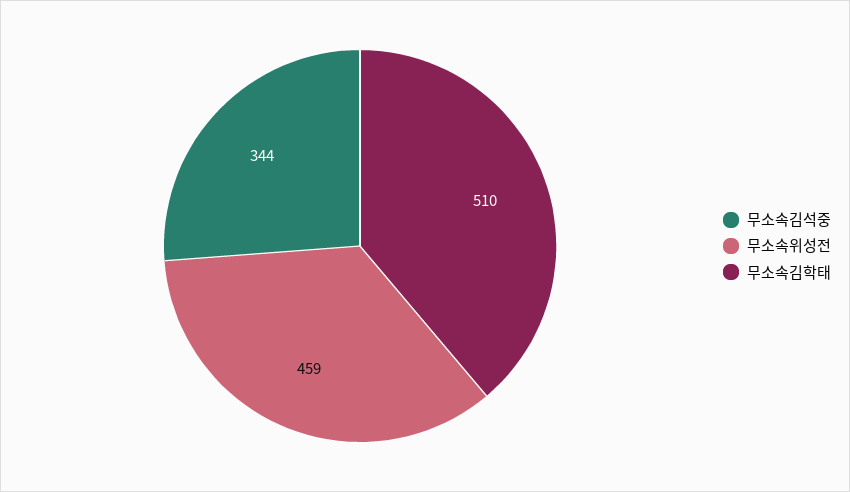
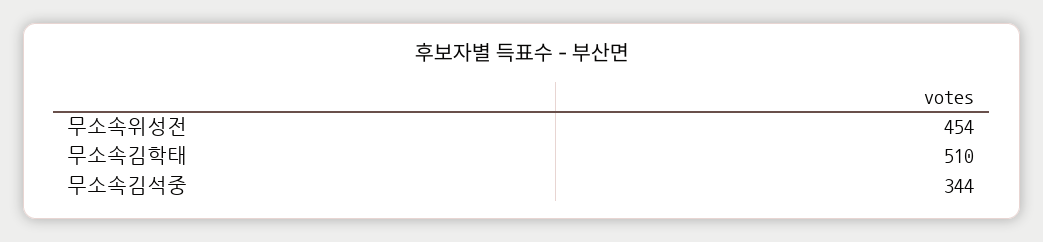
  {
    "무소속김석중": 344,
-   "무소속위성전": 459,
+   "무소속위성전": 454,
    "무소속김학태": 510
  }

